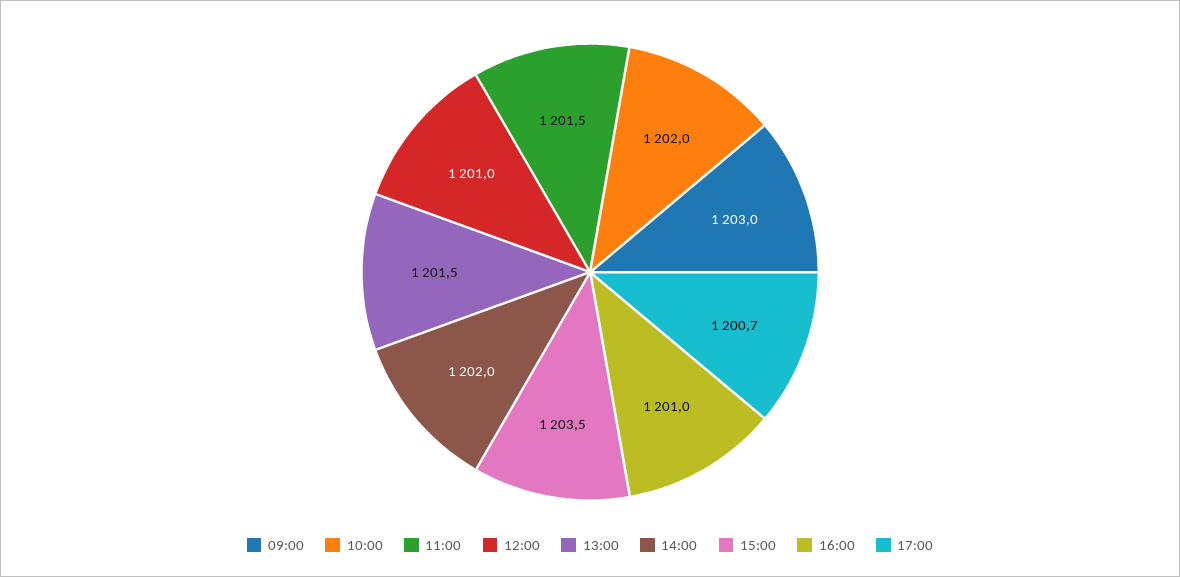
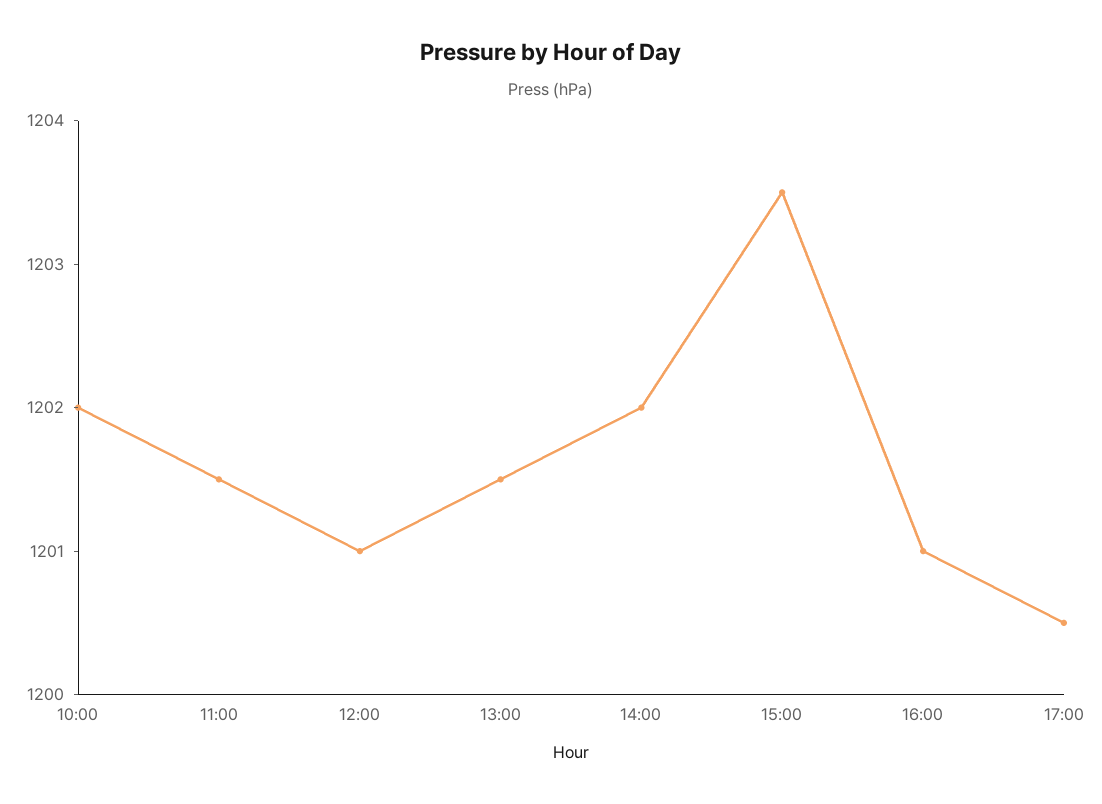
  {
-   "09:00": 1203,
    "10:00": 1202,
    "11:00": 1201.5,
    "12:00": 1201,
    "13:00": 1201.5,
    "14:00": 1202,
    "15:00": 1203.5,
    "16:00": 1201,
-   "17:00": 1200.7
+   "17:00": 1200.5
  }

